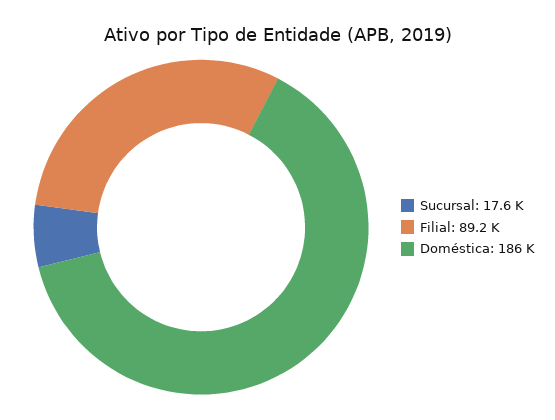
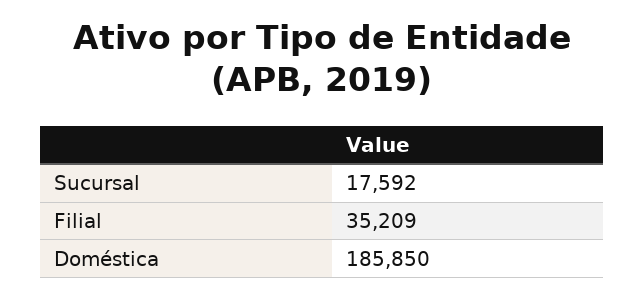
  {
    "Sucursal": 17592,
-   "Filial": 89200,
+   "Filial": 35209,
    "Doméstica": 185850
  }

